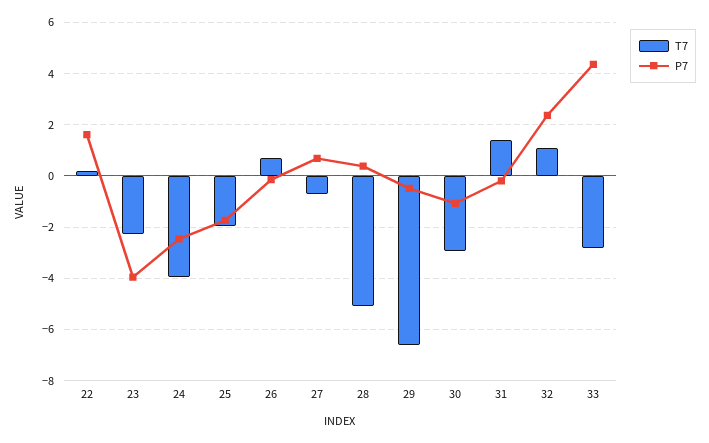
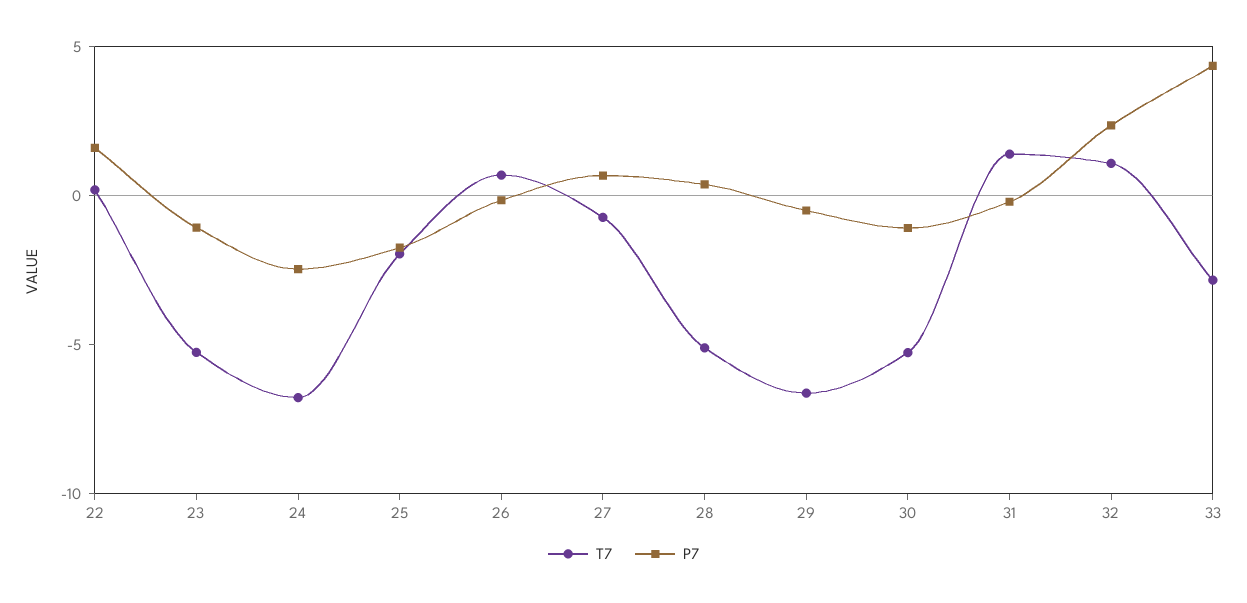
  {
    "T7": {
      "22": 0.25,
-     "23": -2.25,
+     "23": -5,
-     "24": -4,
+     "24": -7,
      "25": -2,
      "26": 0.75,
      "27": -0.75,
      "28": -5,
      "29": -6.5,
-     "30": -3,
+     "30": -5,
      "31": 1.5,
      "32": 1,
      "33": -2.75
    },
    "P7": {
      "22": 1.5,
-     "23": -4,
+     "23": -1,
      "24": -2.5,
      "25": -1.75,
      "26": -0.25,
      "27": 0.75,
      "28": 0.5,
      "29": -0.5,
      "30": -1,
      "31": -0.25,
      "32": 2.25,
      "33": 4.25
    }
  }

